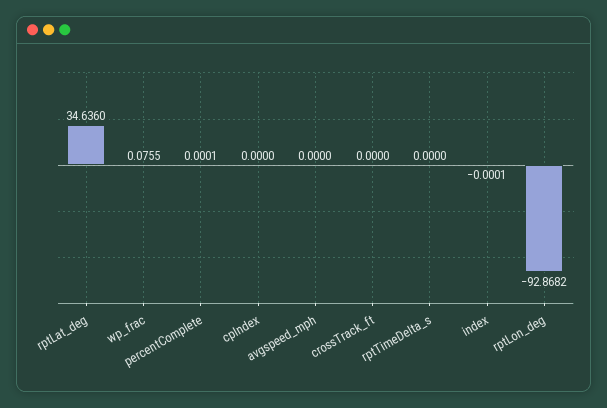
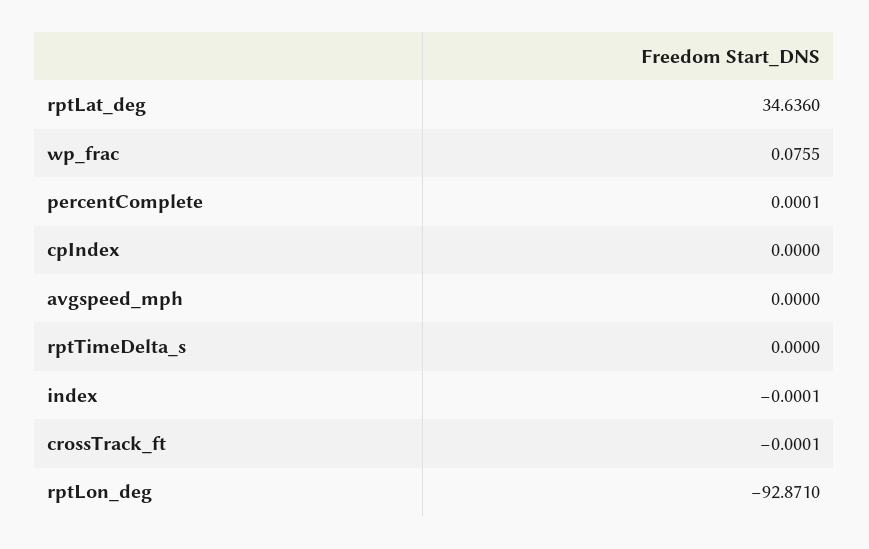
  {
    "rptLat_deg": 34.636,
    "wp_frac": 0.0755,
    "percentComplete": 0.0001,
    "cpIndex": 0,
    "avgspeed_mph": 0,
-   "crossTrack_ft": 0,
+   "crossTrack_ft": -0.0001,
    "rptTimeDelta_s": 0,
    "index": -0.0001,
-   "rptLon_deg": -92.8682
+   "rptLon_deg": -92.871
  }

